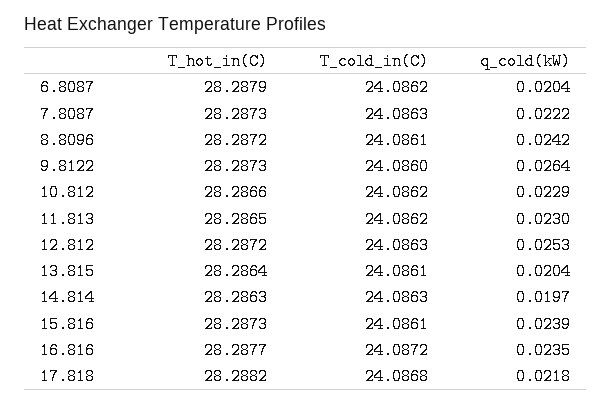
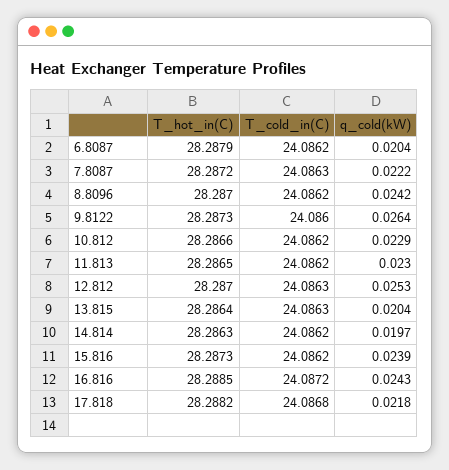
  {
    "T_hot_in(C)": {
      "6.8087": 28.2879,
-     "7.8087": 28.2873,
+     "7.8087": 28.2872,
-     "8.8096": 28.2872,
+     "8.8096": 28.287,
      "9.8122": 28.2873,
      "10.812": 28.2866,
      "11.813": 28.2865,
-     "12.812": 28.2872,
+     "12.812": 28.287,
      "13.815": 28.2864,
      "14.814": 28.2863,
      "15.816": 28.2873,
-     "16.816": 28.2877,
+     "16.816": 28.2885,
      "17.818": 28.2882
    },
    "T_cold_in(C)": {
      "6.8087": 24.0862,
      "7.8087": 24.0863,
-     "8.8096": 24.0861,
+     "8.8096": 24.0862,
      "9.8122": 24.086,
      "10.812": 24.0862,
      "11.813": 24.0862,
      "12.812": 24.0863,
-     "13.815": 24.0861,
+     "13.815": 24.0863,
-     "14.814": 24.0863,
+     "14.814": 24.0862,
-     "15.816": 24.0861,
+     "15.816": 24.0862,
      "16.816": 24.0872,
      "17.818": 24.0868
    },
    "q_cold(kW)": {
      "6.8087": 0.0204,
      "7.8087": 0.0222,
      "8.8096": 0.0242,
      "9.8122": 0.0264,
      "10.812": 0.0229,
      "11.813": 0.023,
      "12.812": 0.0253,
      "13.815": 0.0204,
      "14.814": 0.0197,
      "15.816": 0.0239,
-     "16.816": 0.0235,
+     "16.816": 0.0243,
      "17.818": 0.0218
    }
  }

